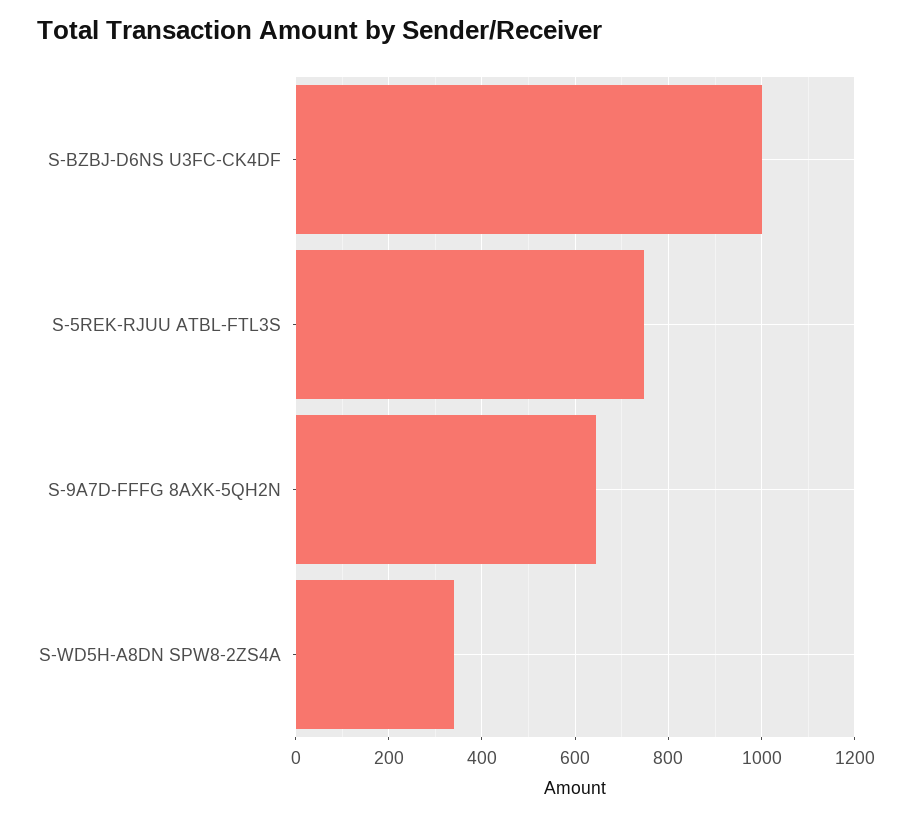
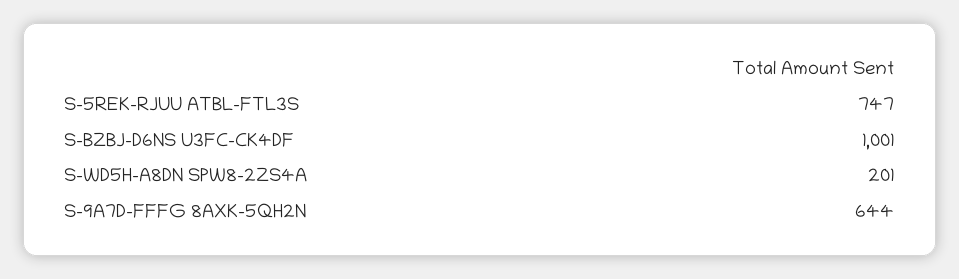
  {
    "S-BZBJ-D6NS U3FC-CK4DF": 1001,
    "S-5REK-RJUU ATBL-FTL3S": 747,
    "S-9A7D-FFFG 8AXK-5QH2N": 644,
-   "S-WD5H-A8DN SPW8-2ZS4A": 340
+   "S-WD5H-A8DN SPW8-2ZS4A": 201
  }

